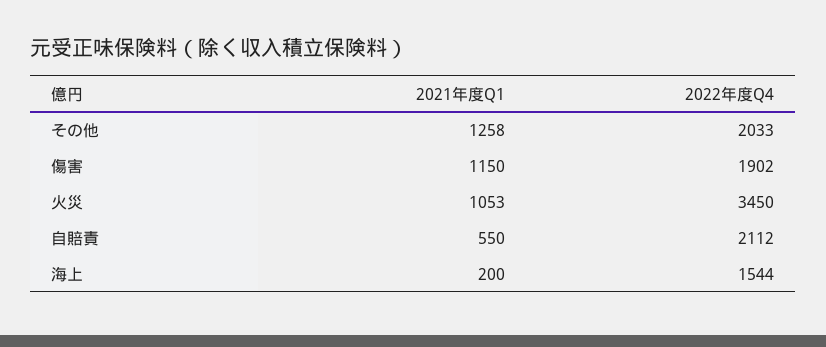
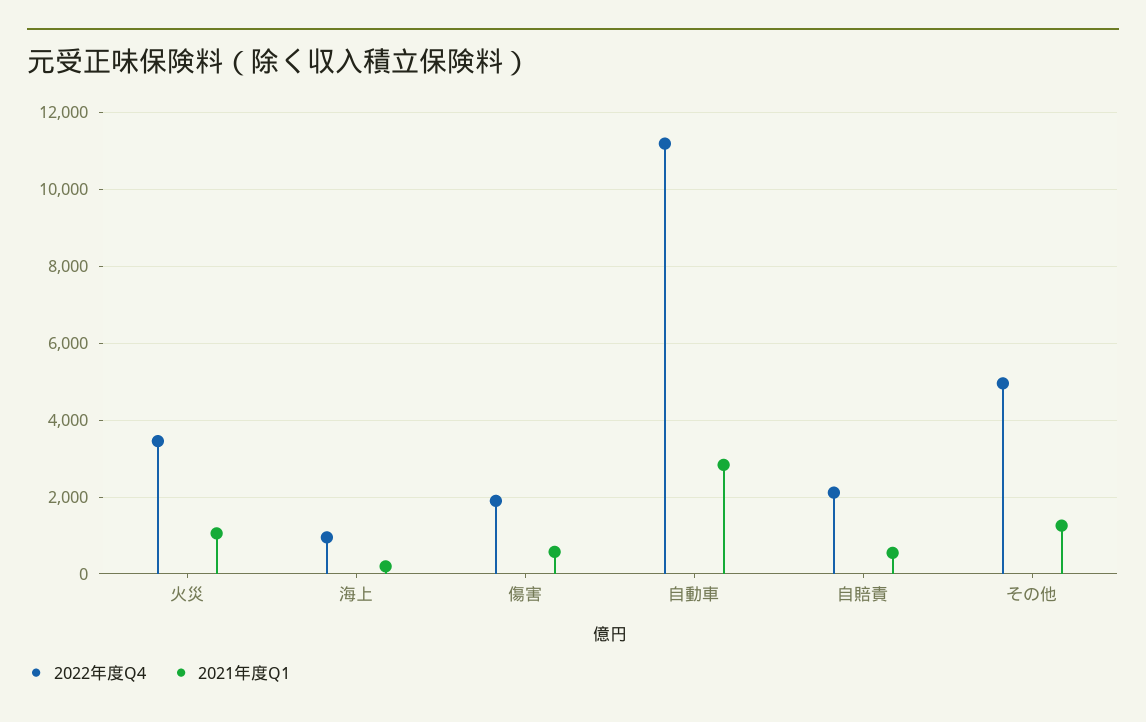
  {
    "2021年度Q1": {
      "その他": 1258,
-     "傷害": 1150,
+     "傷害": 600,
      "火災": 1053,
      "自賠責": 550,
-     "海上": 200
+     "海上": 200,
+     "自動車": 2800
    },
    "2022年度Q4": {
-     "その他": 2033,
+     "その他": 5000,
      "傷害": 1902,
      "火災": 3450,
      "自賠責": 2112,
-     "海上": 1544
+     "海上": 1000,
+     "自動車": 11200
    }
  }

